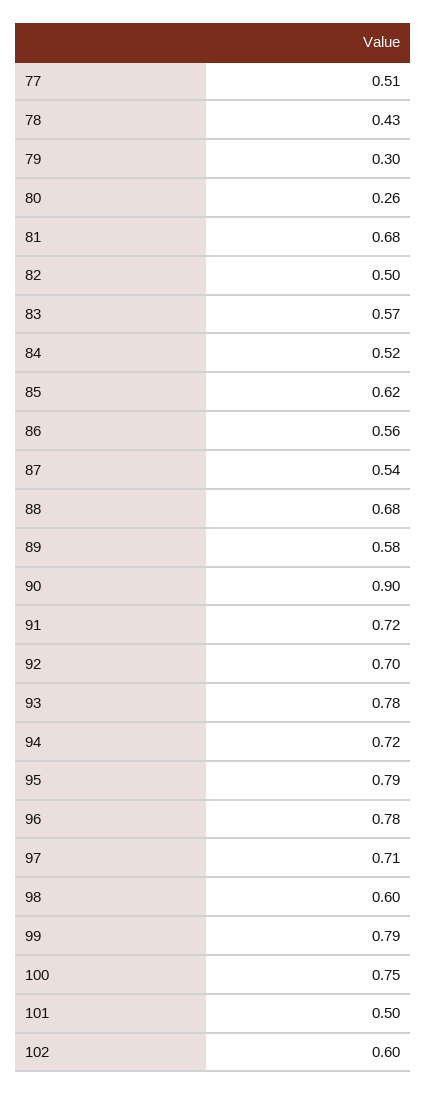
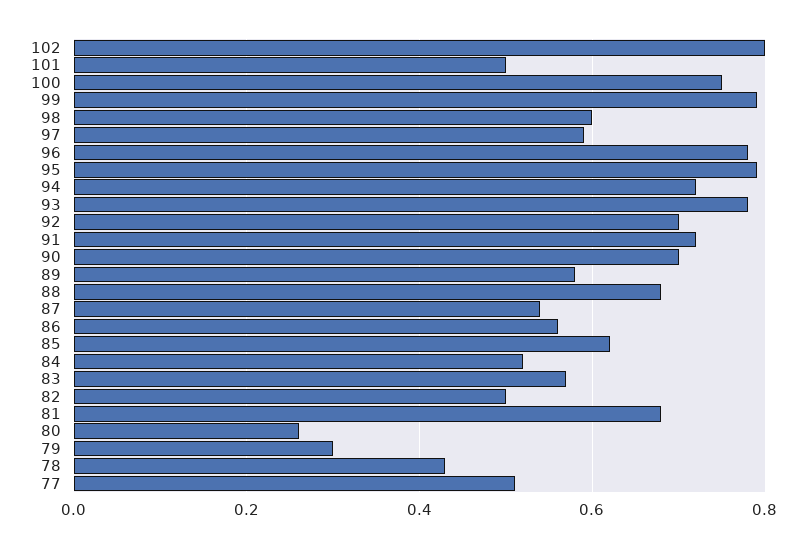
  {
    "77": 0.51,
    "78": 0.43,
    "79": 0.3,
    "80": 0.26,
    "81": 0.68,
    "82": 0.5,
    "83": 0.57,
    "84": 0.52,
    "85": 0.62,
    "86": 0.56,
    "87": 0.54,
    "88": 0.68,
    "89": 0.58,
-   "90": 0.9,
+   "90": 0.7,
    "91": 0.72,
    "92": 0.7,
    "93": 0.78,
    "94": 0.72,
    "95": 0.79,
    "96": 0.78,
-   "97": 0.71,
+   "97": 0.6,
    "98": 0.6,
    "99": 0.79,
    "100": 0.75,
    "101": 0.5,
-   "102": 0.6
+   "102": 0.8
  }

